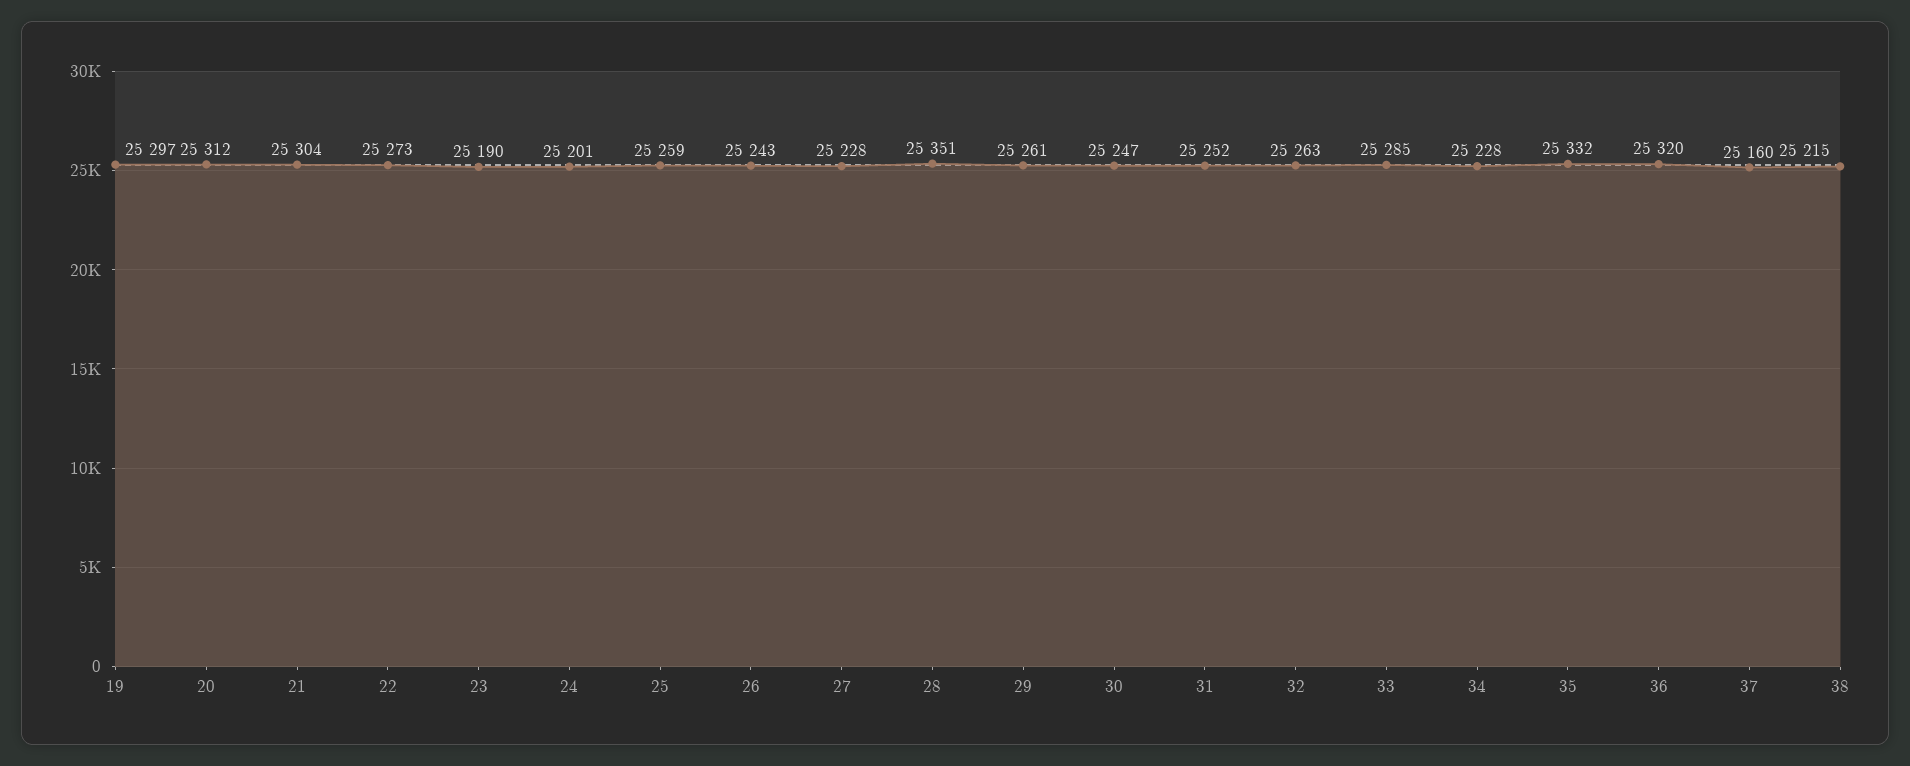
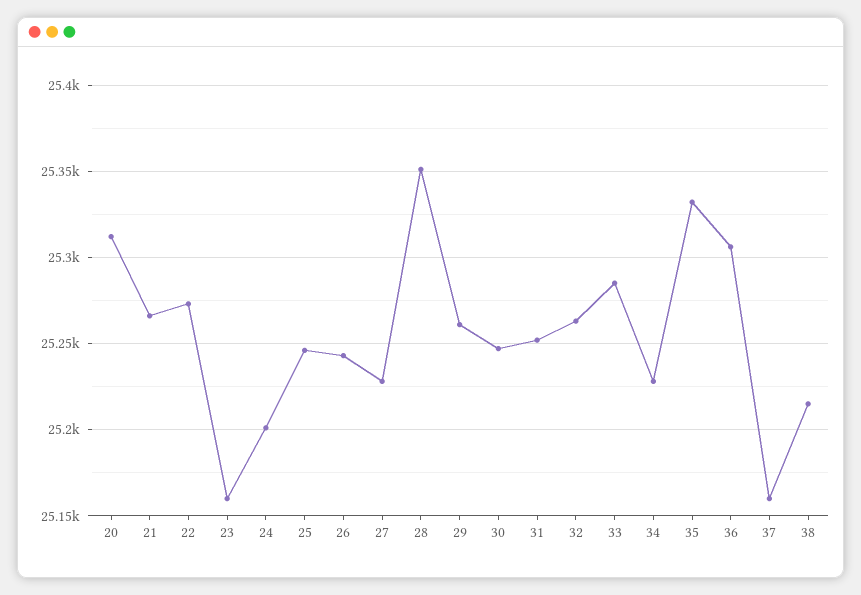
  {
-   "19": 25297,
    "20": 25312,
-   "21": 25304,
+   "21": 25265,
    "22": 25273,
-   "23": 25190,
+   "23": 25160,
    "24": 25201,
-   "25": 25259,
+   "25": 25245,
    "26": 25243,
    "27": 25228,
    "28": 25351,
    "29": 25261,
    "30": 25247,
    "31": 25252,
    "32": 25263,
    "33": 25285,
    "34": 25228,
    "35": 25332,
-   "36": 25320,
+   "36": 25305,
    "37": 25160,
    "38": 25215
  }

